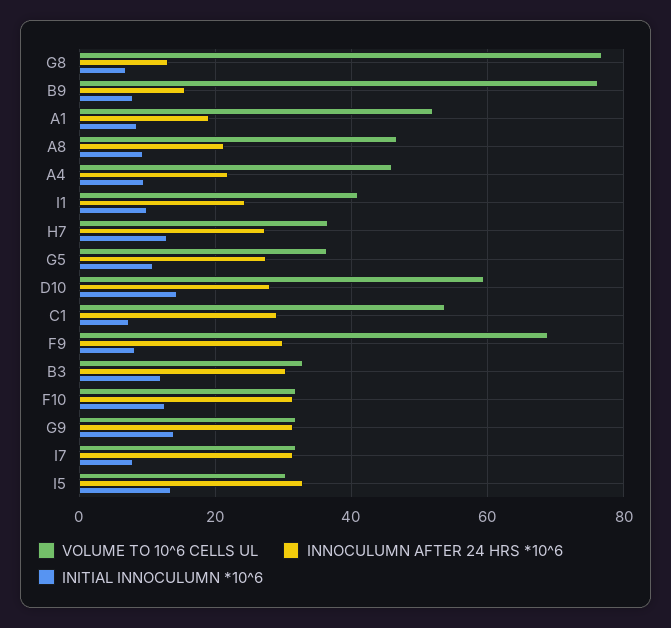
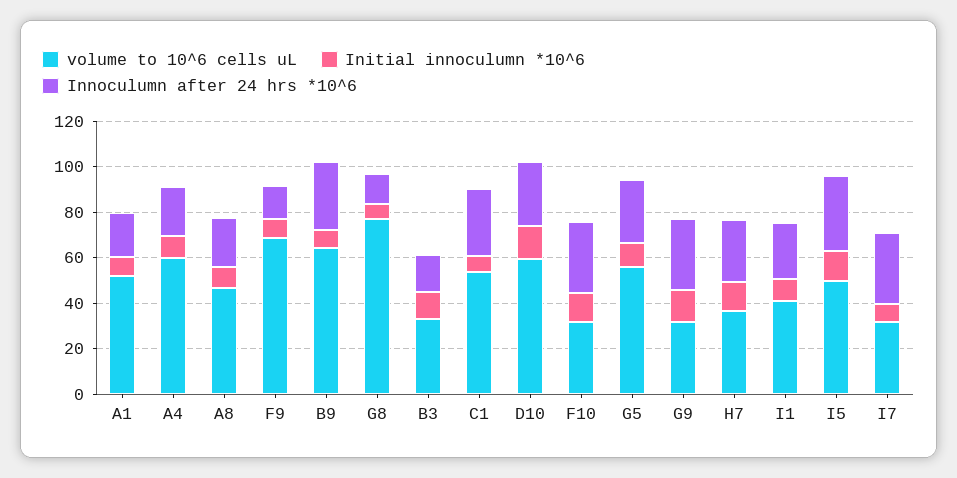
  {
    "VOLUME TO 10^6 CELLS UL": {
      "G8": 76,
-     "B9": 76,
+     "B9": 65,
      "A1": 52,
      "A8": 46,
-     "A4": 46,
+     "A4": 60,
      "I1": 40,
      "H7": 36,
-     "G5": 36,
+     "G5": 55,
      "D10": 60,
      "C1": 54,
      "F9": 68,
      "B3": 32,
      "F10": 32,
      "G9": 32,
      "I7": 32,
-     "I5": 30
+     "I5": 50
    },
    "INNOCULUMN AFTER 24 HRS *10^6": {
      "G8": 14,
-     "B9": 16,
+     "B9": 30,
      "A1": 20,
      "A8": 22,
      "A4": 22,
      "I1": 24,
      "H7": 28,
      "G5": 28,
      "D10": 28,
      "C1": 30,
-     "F9": 30,
+     "F9": 15,
-     "B3": 30,
+     "B3": 15,
      "F10": 32,
      "G9": 32,
      "I7": 32,
      "I5": 32
    },
    "INITIAL INNOCULUMN *10^6": {
      "G8": 6,
      "B9": 8,
      "A1": 8,
      "A8": 10,
      "A4": 10,
      "I1": 10,
      "H7": 12,
      "G5": 10,
      "D10": 14,
      "C1": 8,
      "F9": 8,
      "B3": 12,
      "F10": 12,
      "G9": 14,
      "I7": 8,
      "I5": 14
    }
  }

